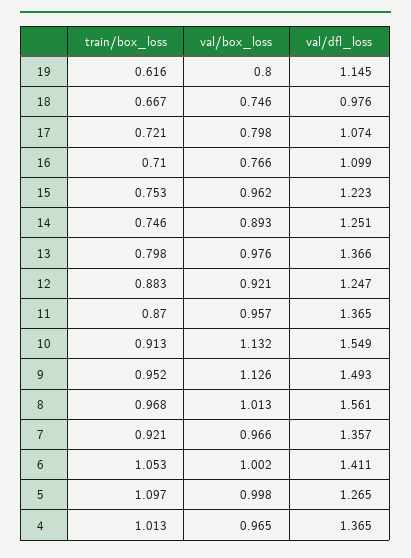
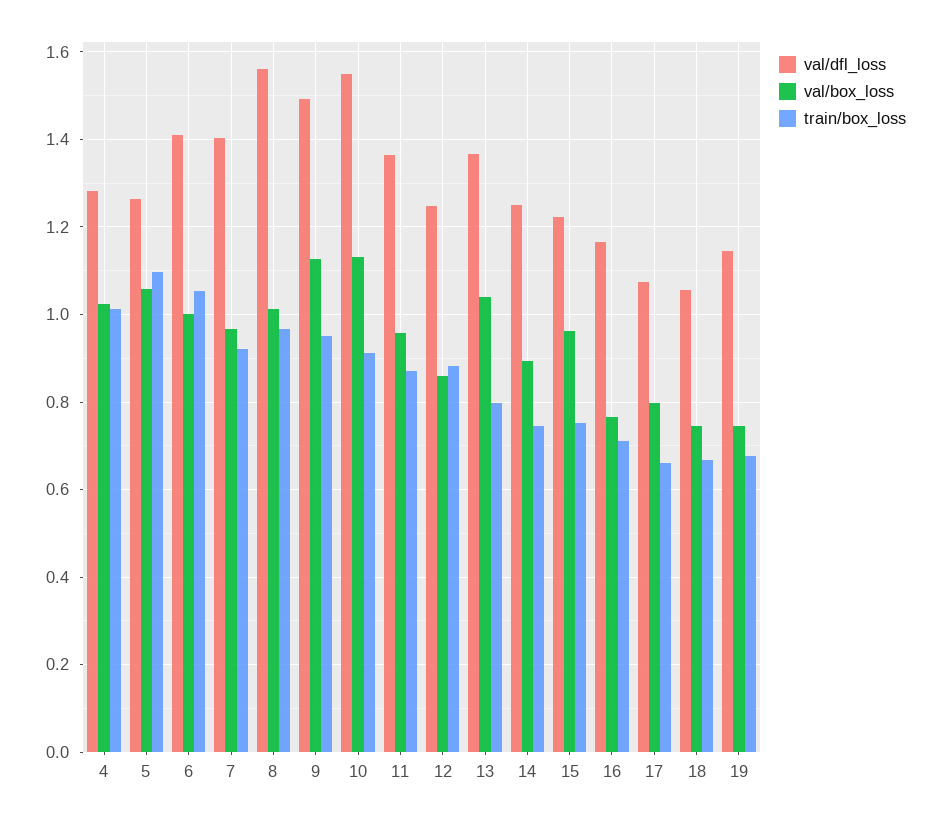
  {
    "train/box_loss": {
-     "19": 0.616,
+     "19": 0.68,
      "18": 0.667,
-     "17": 0.721,
+     "17": 0.66,
      "16": 0.71,
      "15": 0.753,
      "14": 0.746,
      "13": 0.798,
      "12": 0.883,
      "11": 0.87,
      "10": 0.913,
      "9": 0.952,
      "8": 0.968,
      "7": 0.921,
      "6": 1.053,
      "5": 1.097,
      "4": 1.013
    },
    "val/box_loss": {
-     "19": 0.8,
+     "19": 0.74,
      "18": 0.746,
      "17": 0.798,
      "16": 0.766,
      "15": 0.962,
      "14": 0.893,
-     "13": 0.976,
+     "13": 1.04,
-     "12": 0.921,
+     "12": 0.86,
      "11": 0.957,
      "10": 1.132,
      "9": 1.126,
      "8": 1.013,
      "7": 0.966,
      "6": 1.002,
-     "5": 0.998,
+     "5": 1.06,
-     "4": 0.965
+     "4": 1.02
    },
    "val/dfl_loss": {
      "19": 1.145,
-     "18": 0.976,
+     "18": 1.06,
      "17": 1.074,
-     "16": 1.099,
+     "16": 1.16,
      "15": 1.223,
      "14": 1.251,
      "13": 1.366,
      "12": 1.247,
      "11": 1.365,
      "10": 1.549,
      "9": 1.493,
      "8": 1.561,
-     "7": 1.357,
+     "7": 1.4,
      "6": 1.411,
      "5": 1.265,
-     "4": 1.365
+     "4": 1.28
    }
  }

